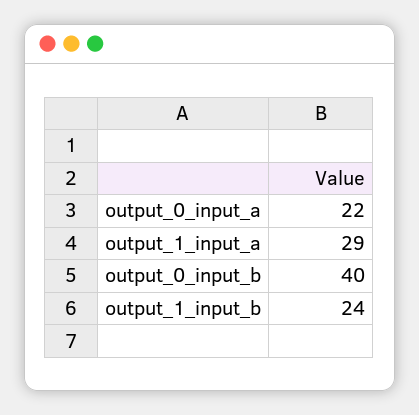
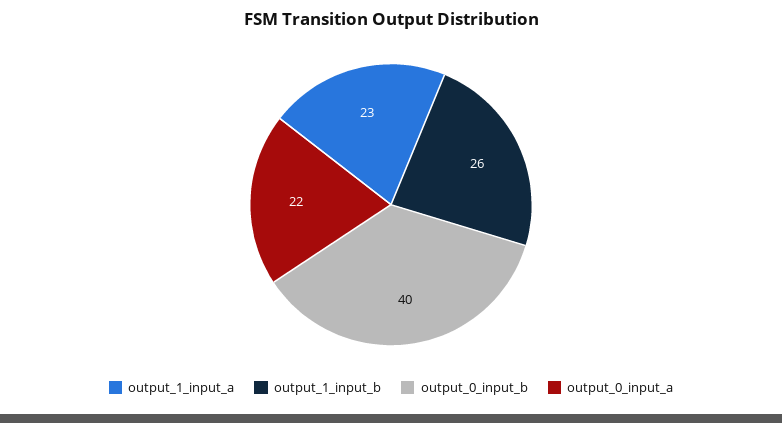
  {
    "output_0_input_a": 22,
-   "output_1_input_a": 29,
+   "output_1_input_a": 23,
    "output_0_input_b": 40,
-   "output_1_input_b": 24
+   "output_1_input_b": 26
  }

